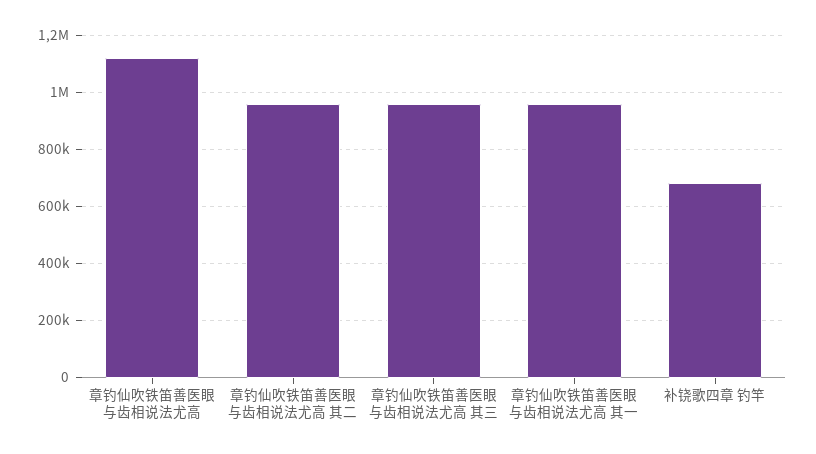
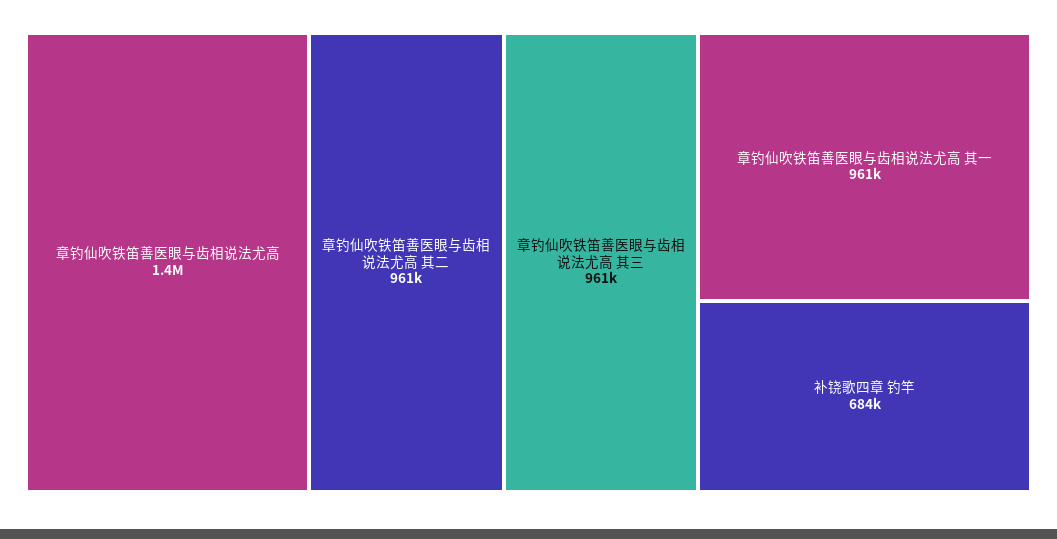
  {
-   "章钓仙吹铁笛善医眼与齿相说法尤高": 1125000,
+   "章钓仙吹铁笛善医眼与齿相说法尤高": 1400000,
    "章钓仙吹铁笛善医眼与齿相说法尤高 其二": 961000,
    "章钓仙吹铁笛善医眼与齿相说法尤高 其三": 961000,
    "章钓仙吹铁笛善医眼与齿相说法尤高 其一": 961000,
    "补铙歌四章 钓竿": 684000
  }

